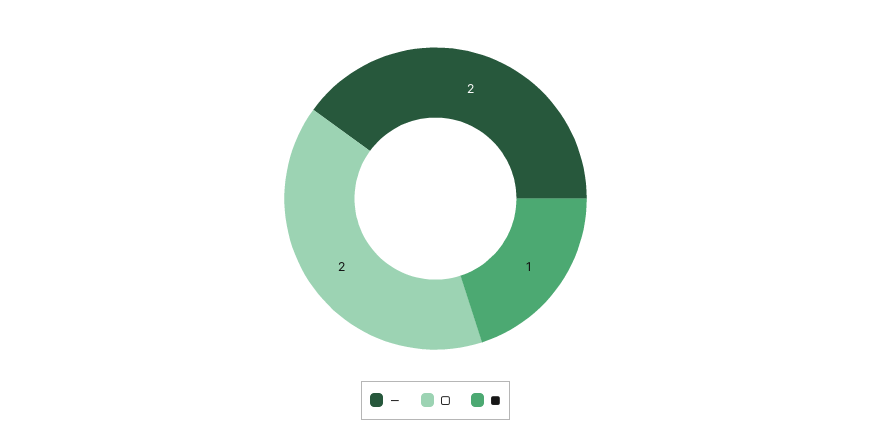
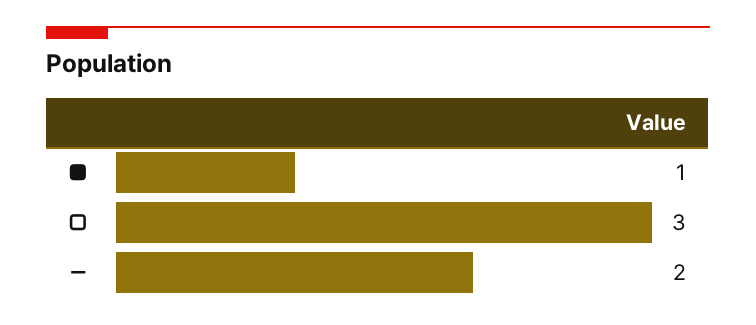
  {
    "－": 2,
-   "□": 2,
+   "□": 3,
    "■": 1
  }

